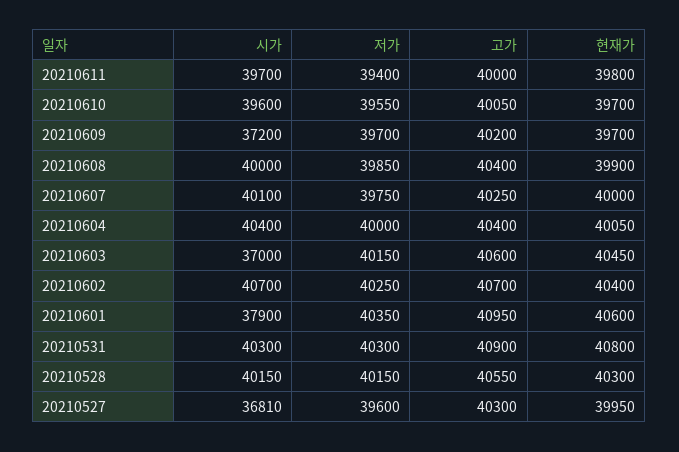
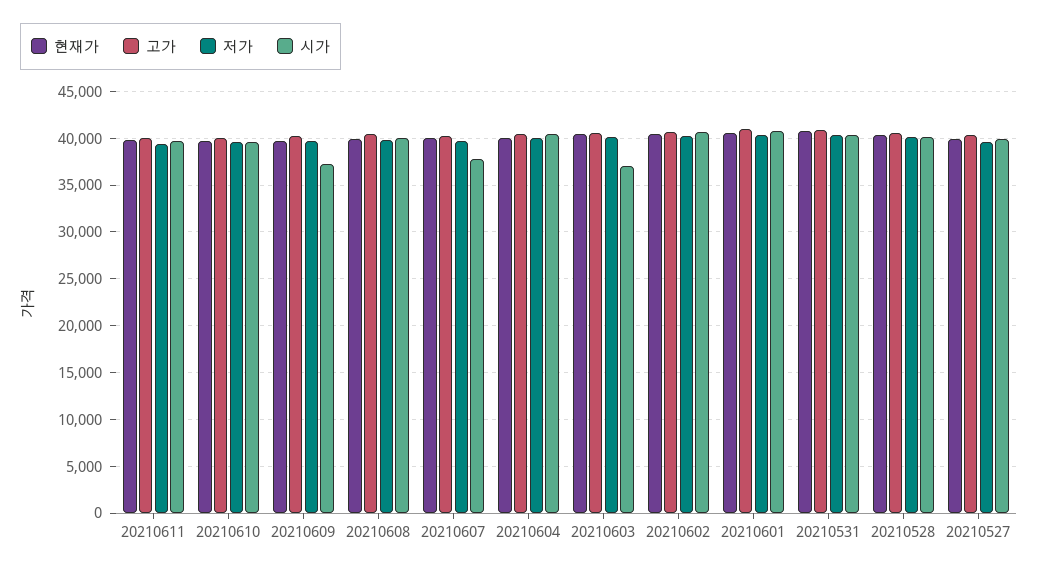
  {
    "시가": {
      "20210611": 39700,
      "20210610": 39600,
      "20210609": 37200,
      "20210608": 40000,
-     "20210607": 40100,
+     "20210607": 38000,
      "20210604": 40400,
      "20210603": 37000,
      "20210602": 40700,
-     "20210601": 37900,
+     "20210601": 41000,
      "20210531": 40300,
      "20210528": 40150,
-     "20210527": 36810
+     "20210527": 40000
    },
    "저가": {
      "20210611": 39400,
      "20210610": 39550,
      "20210609": 39700,
      "20210608": 39850,
      "20210607": 39750,
      "20210604": 40000,
      "20210603": 40150,
      "20210602": 40250,
      "20210601": 40350,
      "20210531": 40300,
      "20210528": 40150,
      "20210527": 39600
    },
    "고가": {
      "20210611": 40000,
      "20210610": 40050,
      "20210609": 40200,
      "20210608": 40400,
      "20210607": 40250,
      "20210604": 40400,
      "20210603": 40600,
      "20210602": 40700,
      "20210601": 40950,
      "20210531": 40900,
      "20210528": 40550,
      "20210527": 40300
    },
    "현재가": {
      "20210611": 39800,
      "20210610": 39700,
      "20210609": 39700,
      "20210608": 39900,
      "20210607": 40000,
      "20210604": 40050,
      "20210603": 40450,
      "20210602": 40400,
      "20210601": 40600,
      "20210531": 40800,
      "20210528": 40300,
      "20210527": 39950
    }
  }

